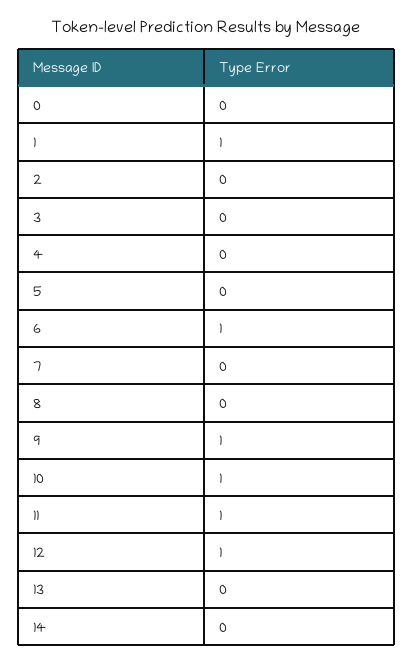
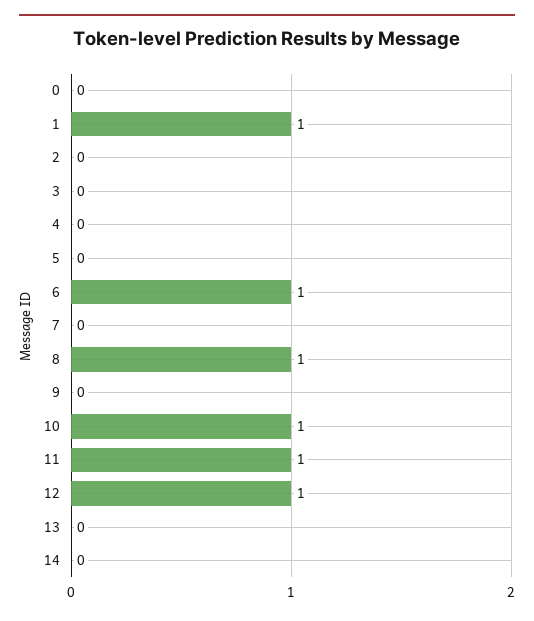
  {
    "0": 0,
    "1": 1,
    "2": 0,
    "3": 0,
    "4": 0,
    "5": 0,
    "6": 1,
    "7": 0,
-   "8": 0,
+   "8": 1,
-   "9": 1,
+   "9": 0,
    "10": 1,
    "11": 1,
    "12": 1,
    "13": 0,
    "14": 0
  }

